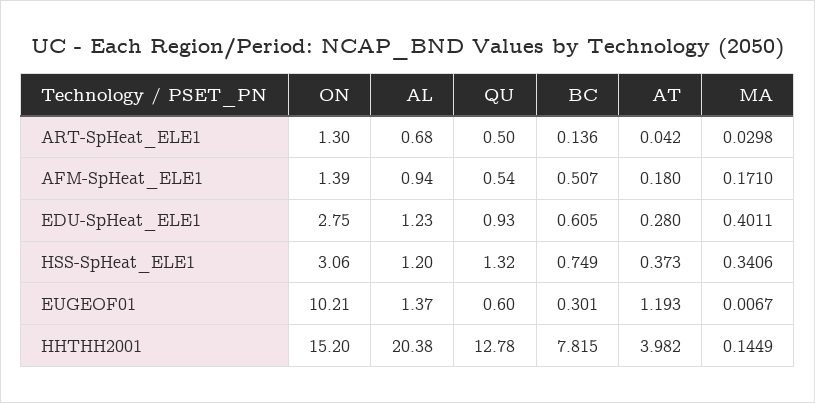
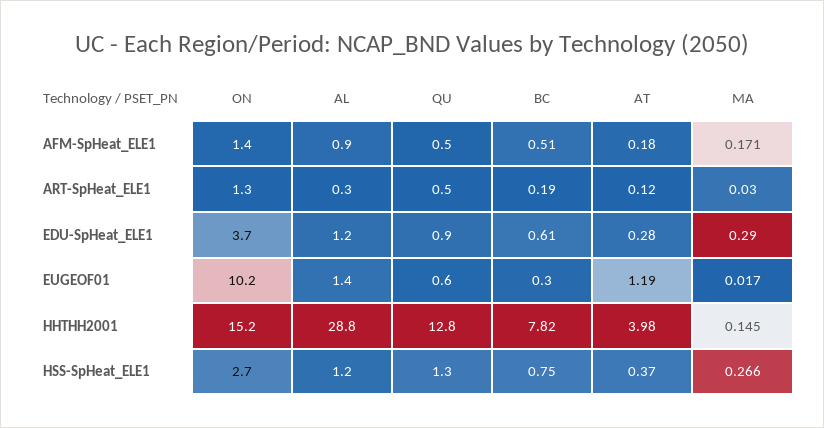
  {
    "ON": {
      "ART-SpHeat_ELE1": 1.3,
      "AFM-SpHeat_ELE1": 1.39,
-     "EDU-SpHeat_ELE1": 2.75,
+     "EDU-SpHeat_ELE1": 3.7,
-     "HSS-SpHeat_ELE1": 3.06,
+     "HSS-SpHeat_ELE1": 2.7,
      "EUGEOF01": 10.21,
      "HHTHH2001": 15.2
    },
    "AL": {
-     "ART-SpHeat_ELE1": 0.68,
+     "ART-SpHeat_ELE1": 0.3,
      "AFM-SpHeat_ELE1": 0.94,
      "EDU-SpHeat_ELE1": 1.23,
      "HSS-SpHeat_ELE1": 1.2,
      "EUGEOF01": 1.37,
-     "HHTHH2001": 20.38
+     "HHTHH2001": 28.8
    },
    "QU": {
      "ART-SpHeat_ELE1": 0.5,
      "AFM-SpHeat_ELE1": 0.54,
      "EDU-SpHeat_ELE1": 0.93,
      "HSS-SpHeat_ELE1": 1.32,
      "EUGEOF01": 0.6,
      "HHTHH2001": 12.78
    },
    "BC": {
-     "ART-SpHeat_ELE1": 0.136,
+     "ART-SpHeat_ELE1": 0.19,
      "AFM-SpHeat_ELE1": 0.507,
      "EDU-SpHeat_ELE1": 0.605,
      "HSS-SpHeat_ELE1": 0.749,
      "EUGEOF01": 0.301,
      "HHTHH2001": 7.815
    },
    "AT": {
-     "ART-SpHeat_ELE1": 0.042,
+     "ART-SpHeat_ELE1": 0.12,
      "AFM-SpHeat_ELE1": 0.18,
      "EDU-SpHeat_ELE1": 0.28,
      "HSS-SpHeat_ELE1": 0.373,
      "EUGEOF01": 1.193,
      "HHTHH2001": 3.982
    },
    "MA": {
      "ART-SpHeat_ELE1": 0.0298,
      "AFM-SpHeat_ELE1": 0.171,
-     "EDU-SpHeat_ELE1": 0.4011,
+     "EDU-SpHeat_ELE1": 0.29,
-     "HSS-SpHeat_ELE1": 0.3406,
+     "HSS-SpHeat_ELE1": 0.266,
-     "EUGEOF01": 0.0067,
+     "EUGEOF01": 0.017,
      "HHTHH2001": 0.1449
    }
  }

